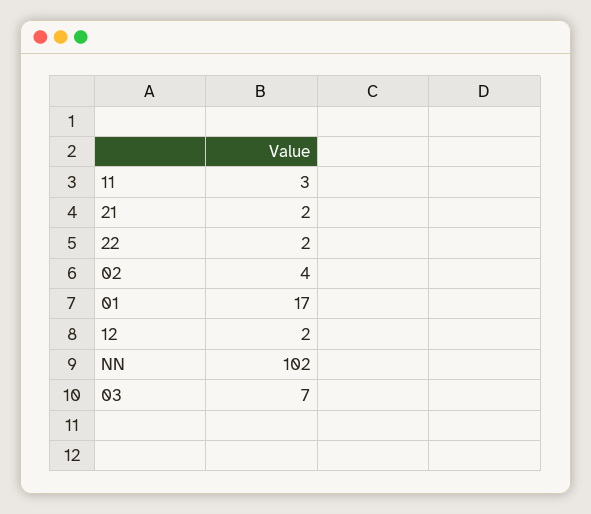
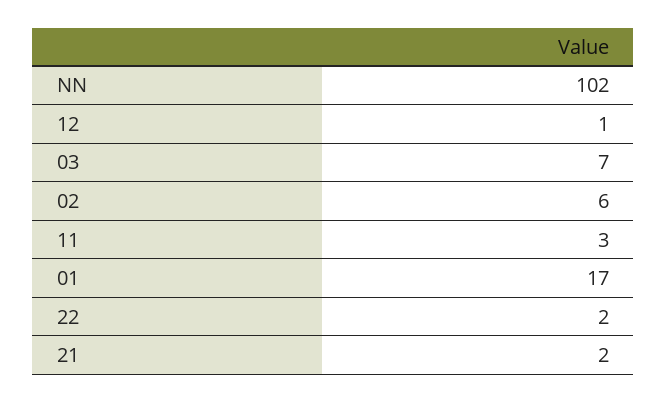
  {
    "11": 3,
    "21": 2,
    "22": 2,
-   "02": 4,
+   "02": 6,
    "01": 17,
-   "12": 2,
+   "12": 1,
    "NN": 102,
    "03": 7
  }

